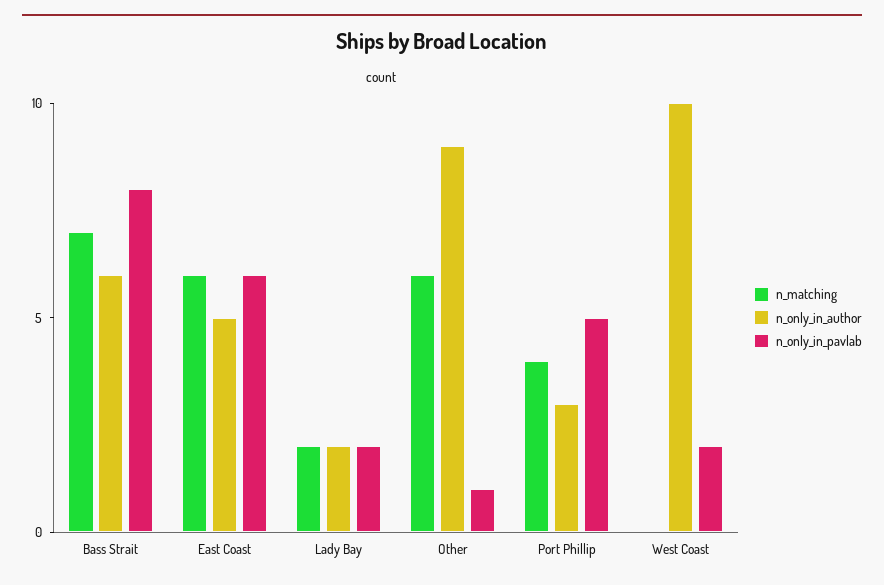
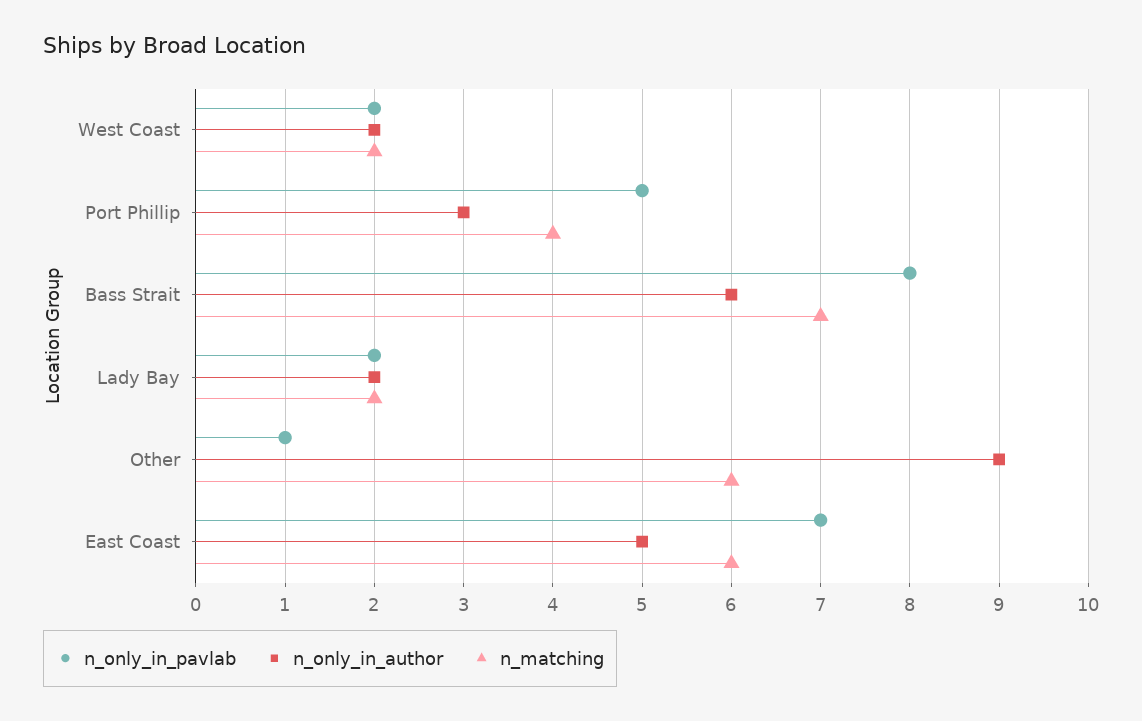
  {
    "n_matching": {
      "Bass Strait": 7,
      "East Coast": 6,
      "Lady Bay": 2,
      "Other": 6,
      "Port Phillip": 4,
-     "West Coast": 0
+     "West Coast": 2
    },
    "n_only_in_author": {
      "Bass Strait": 6,
      "East Coast": 5,
      "Lady Bay": 2,
      "Other": 9,
      "Port Phillip": 3,
-     "West Coast": 10
+     "West Coast": 2
    },
    "n_only_in_pavlab": {
      "Bass Strait": 8,
-     "East Coast": 6,
+     "East Coast": 7,
      "Lady Bay": 2,
      "Other": 1,
      "Port Phillip": 5,
      "West Coast": 2
    }
  }

